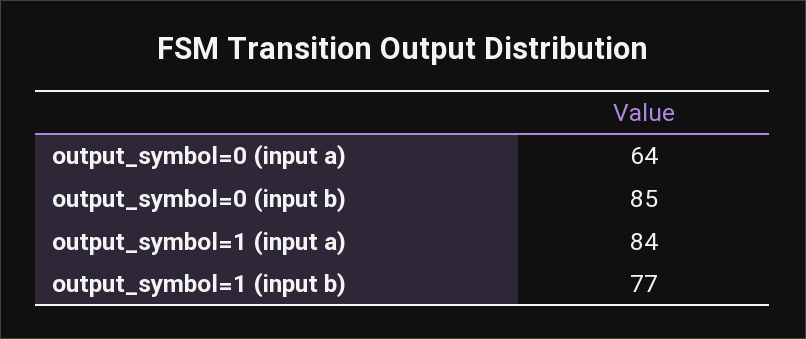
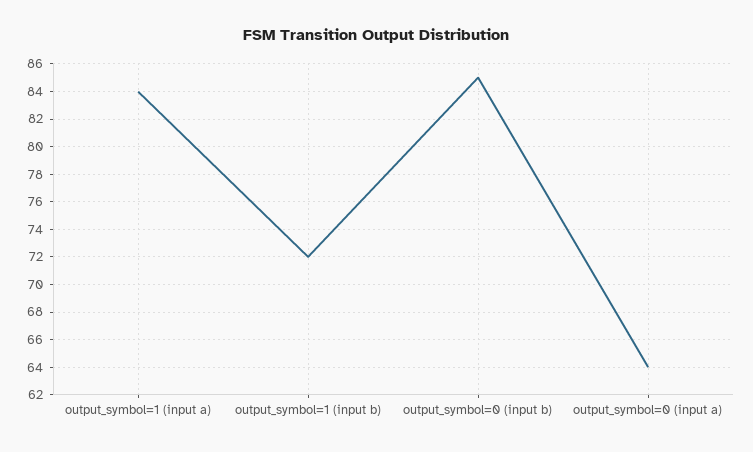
  {
    "output_symbol=0 (input a)": 64,
    "output_symbol=0 (input b)": 85,
    "output_symbol=1 (input a)": 84,
-   "output_symbol=1 (input b)": 77
+   "output_symbol=1 (input b)": 72
  }

